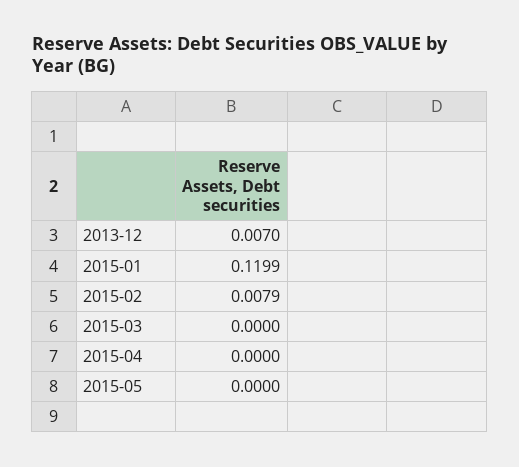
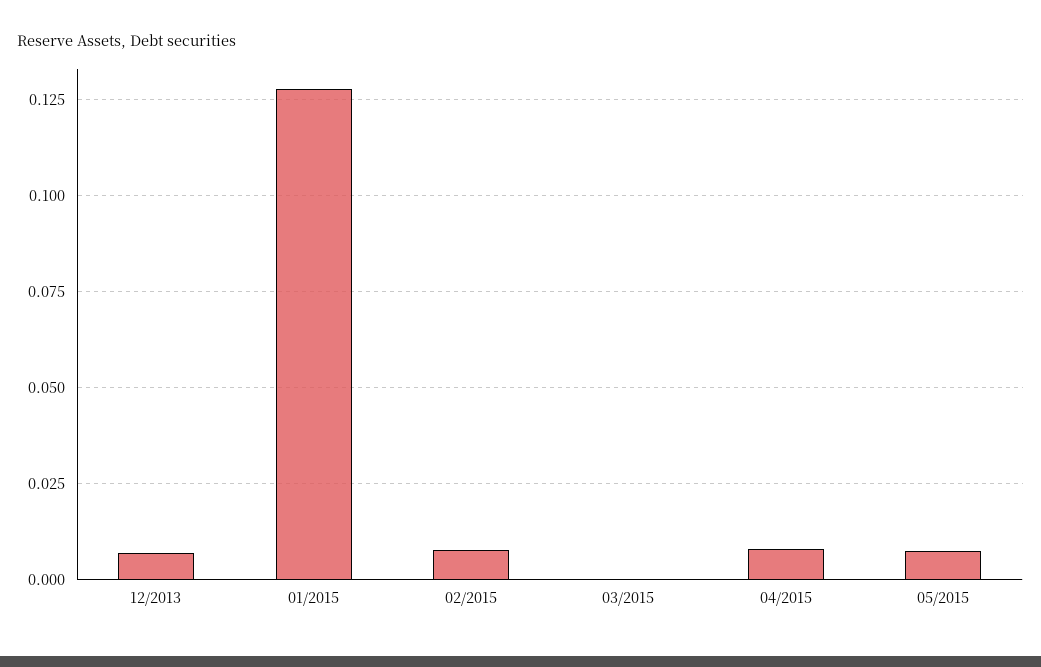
  {
    "2013-12": 0.007,
-   "2015-01": 0.1199,
+   "2015-01": 0.1275,
    "2015-02": 0.0079,
    "2015-03": 0,
-   "2015-04": 0,
+   "2015-04": 0.0075,
-   "2015-05": 0
+   "2015-05": 0.0075
  }

